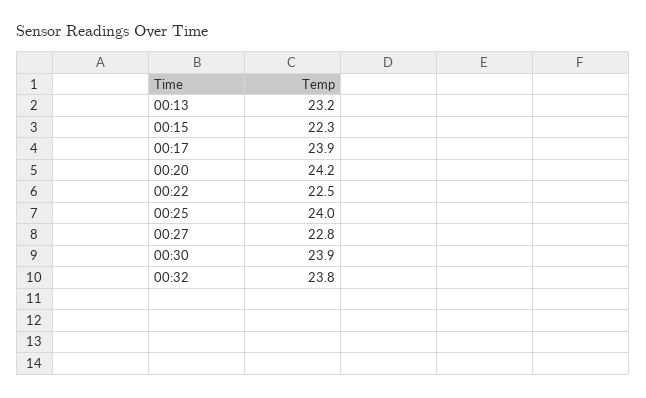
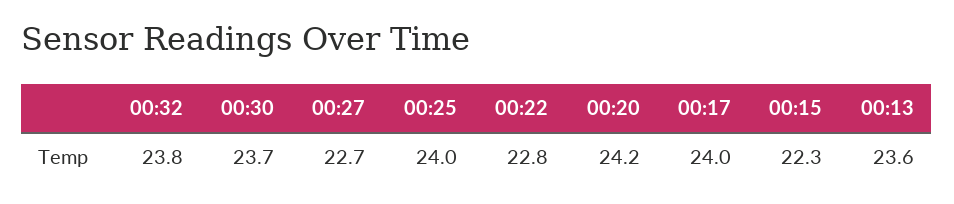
  {
-   "00:13": 23.2,
+   "00:13": 23.6,
    "00:15": 22.3,
-   "00:17": 23.9,
+   "00:17": 24,
    "00:20": 24.2,
-   "00:22": 22.5,
+   "00:22": 22.8,
    "00:25": 24,
-   "00:27": 22.8,
+   "00:27": 22.7,
-   "00:30": 23.9,
+   "00:30": 23.7,
    "00:32": 23.8
  }

